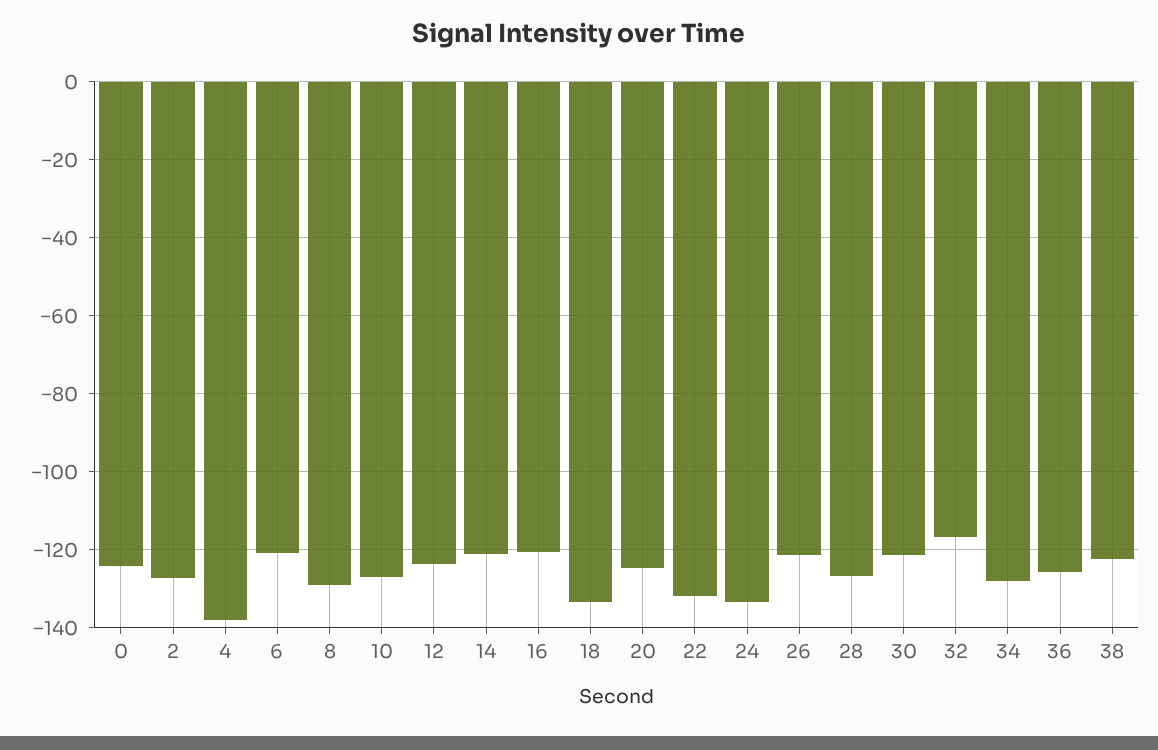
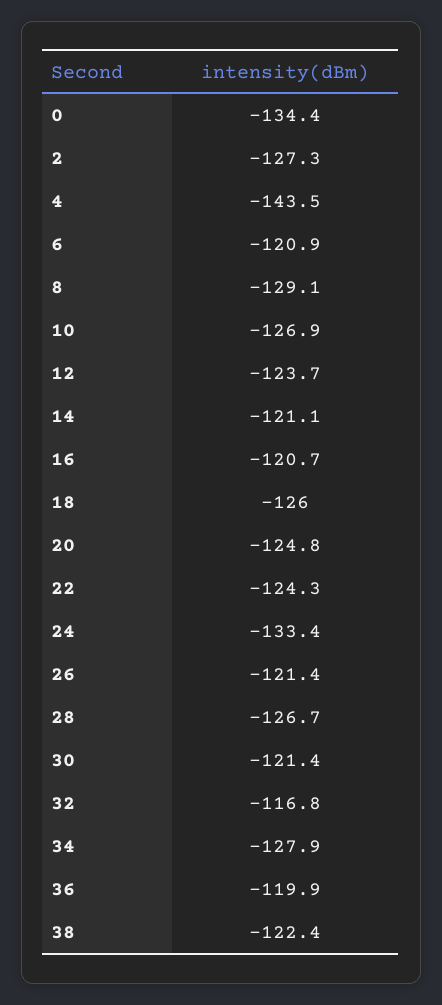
  {
-   "0": -124,
+   "0": -134.4,
    "2": -127.3,
-   "4": -138,
+   "4": -143.5,
    "6": -120.9,
    "8": -129.1,
    "10": -126.9,
    "12": -123.7,
    "14": -121.1,
    "16": -120.7,
-   "18": -134,
+   "18": -126,
    "20": -124.8,
-   "22": -132,
+   "22": -124.3,
    "24": -133.4,
    "26": -121.4,
    "28": -126.7,
    "30": -121.4,
    "32": -116.8,
    "34": -127.9,
-   "36": -126,
+   "36": -119.9,
    "38": -122.4
  }

